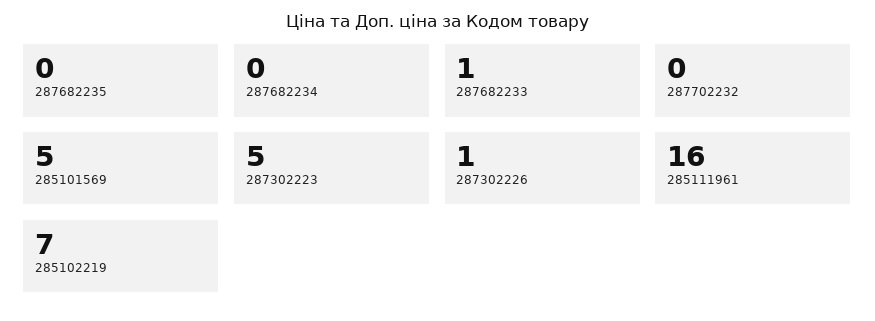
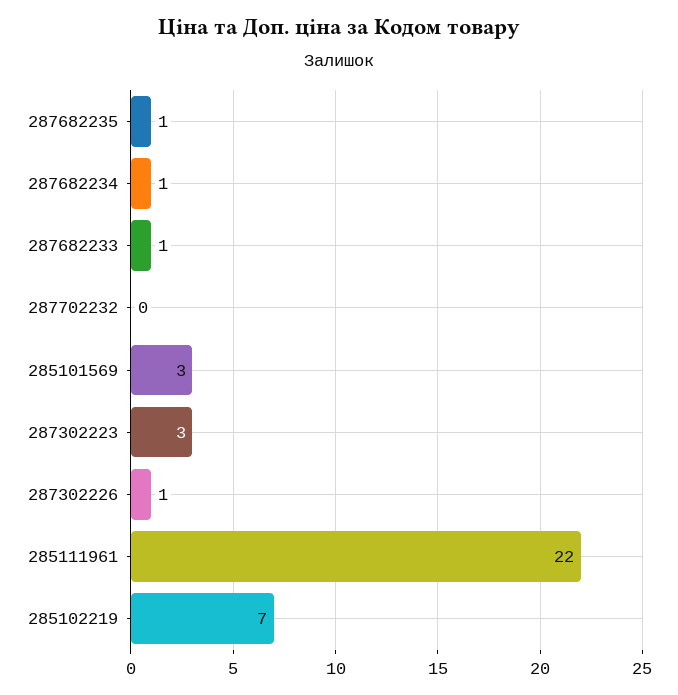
  {
-   "287682235": 0,
+   "287682235": 1,
-   "287682234": 0,
+   "287682234": 1,
    "287682233": 1,
    "287702232": 0,
-   "285101569": 5,
+   "285101569": 3,
-   "287302223": 5,
+   "287302223": 3,
    "287302226": 1,
-   "285111961": 16,
+   "285111961": 22,
    "285102219": 7
  }

